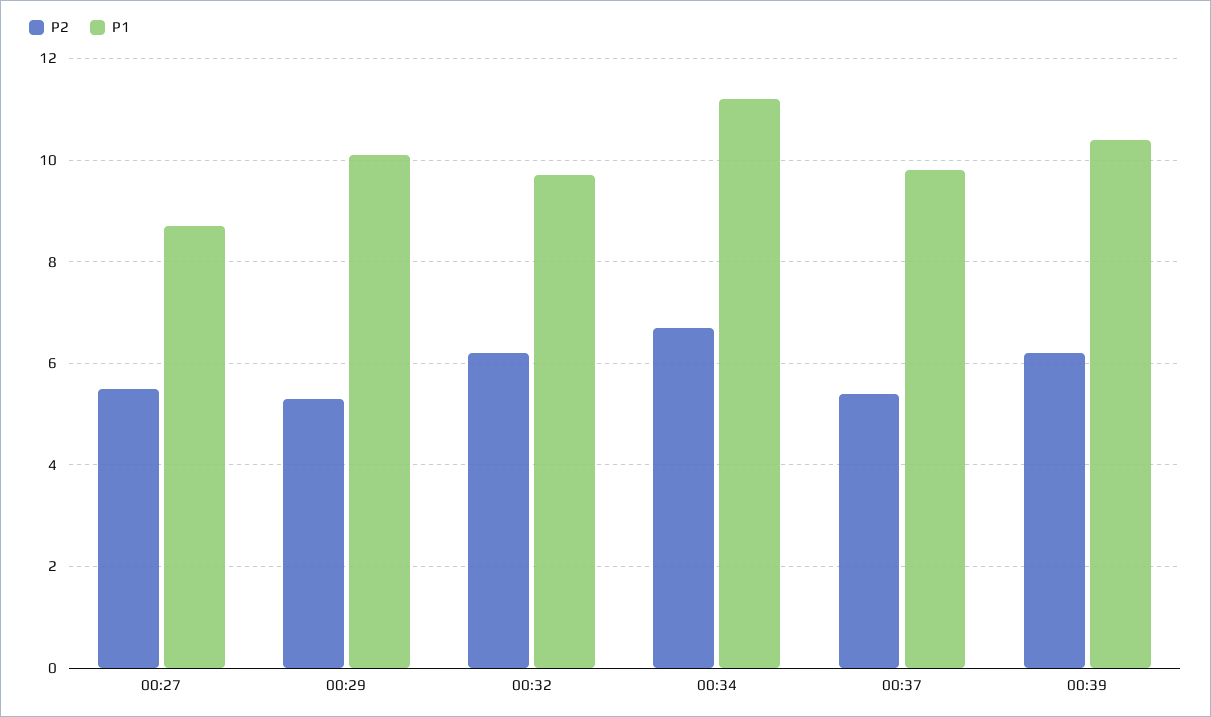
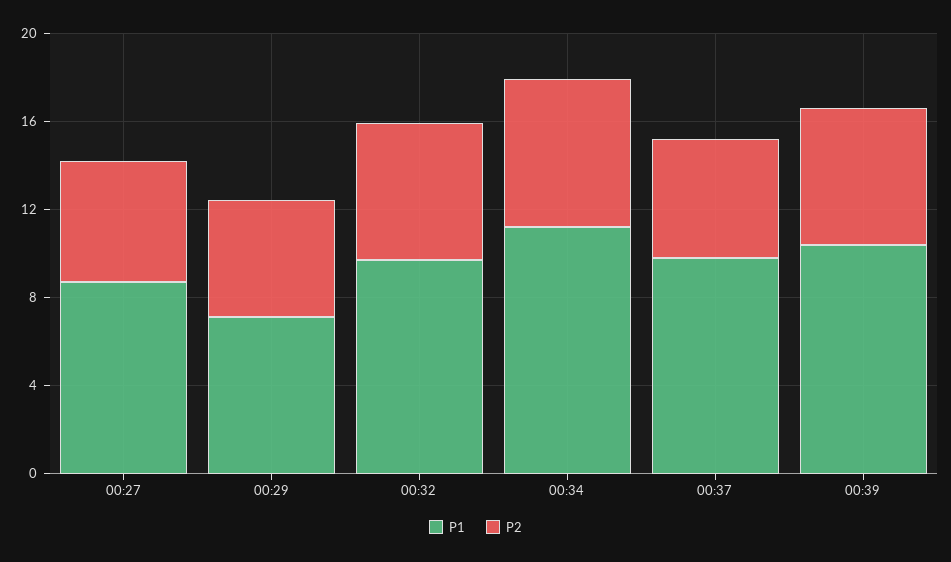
  {
    "P2": {
      "00:27": 5.5,
      "00:29": 5.5,
      "00:32": 6,
      "00:34": 6.5,
      "00:37": 5.5,
      "00:39": 6
    },
    "P1": {
      "00:27": 8.5,
-     "00:29": 10,
+     "00:29": 7,
      "00:32": 9.5,
      "00:34": 11,
      "00:37": 10,
      "00:39": 10.5
    }
  }

